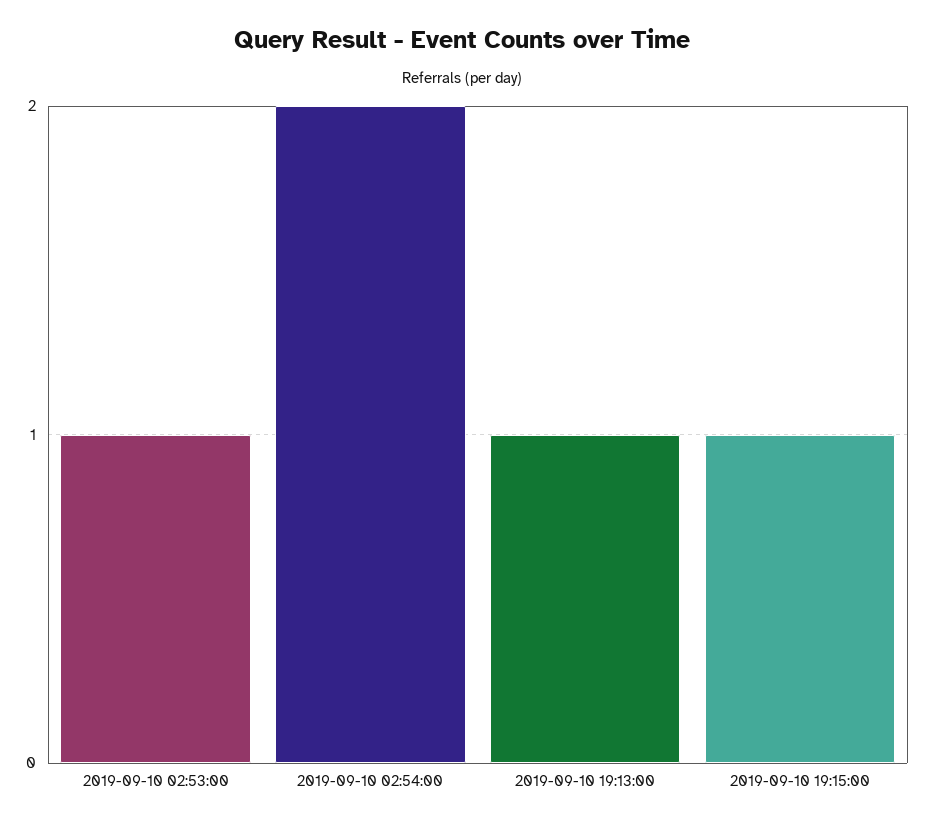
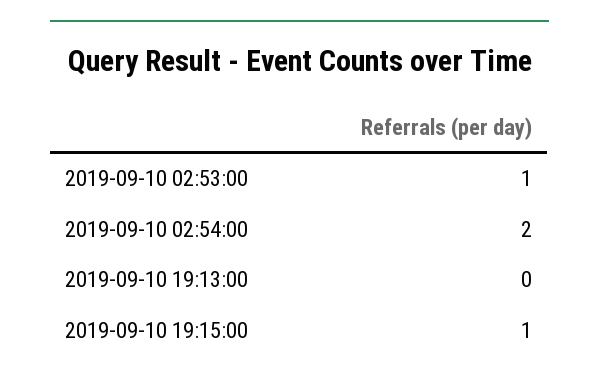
  {
    "2019-09-10 02:53:00": 1,
    "2019-09-10 02:54:00": 2,
-   "2019-09-10 19:13:00": 1,
+   "2019-09-10 19:13:00": 0,
    "2019-09-10 19:15:00": 1
  }

